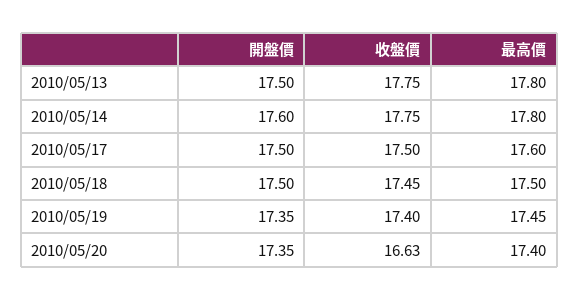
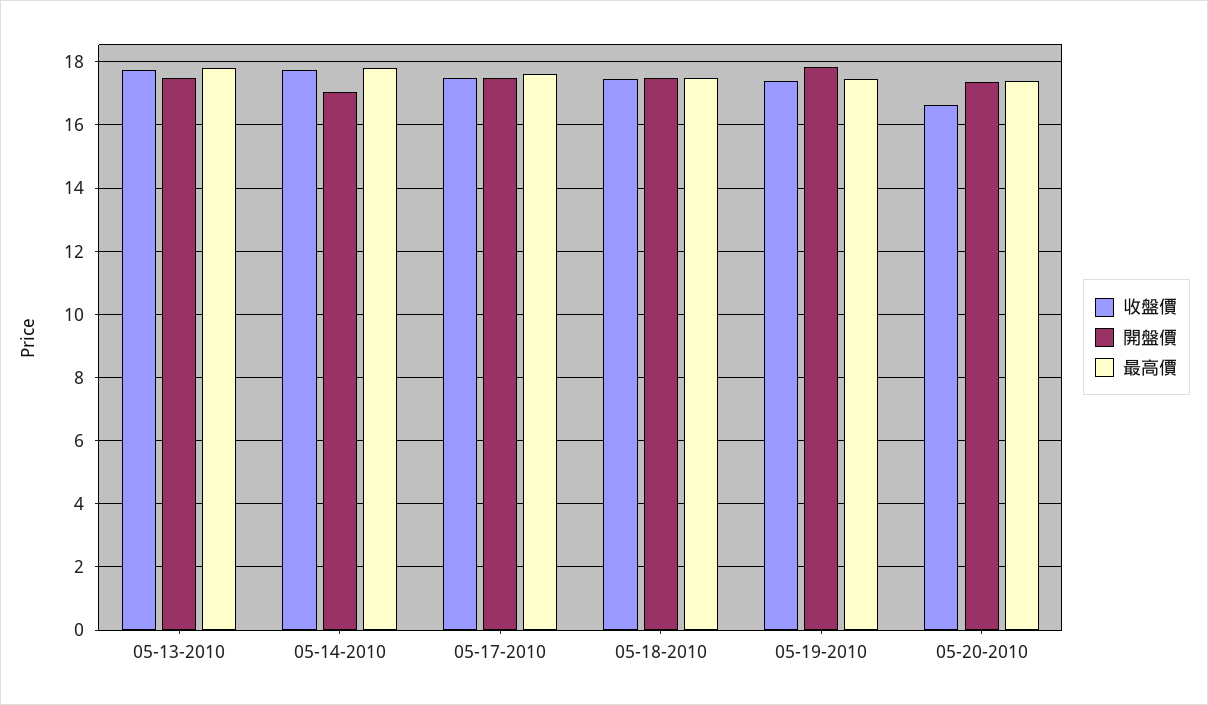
  {
    "開盤價": {
      "2010/05/13": 17.5,
-     "2010/05/14": 17.6,
+     "2010/05/14": 17,
      "2010/05/17": 17.5,
      "2010/05/18": 17.5,
-     "2010/05/19": 17.35,
+     "2010/05/19": 17.8,
      "2010/05/20": 17.35
    },
    "收盤價": {
      "2010/05/13": 17.75,
      "2010/05/14": 17.75,
      "2010/05/17": 17.5,
      "2010/05/18": 17.45,
      "2010/05/19": 17.4,
      "2010/05/20": 16.63
    },
    "最高價": {
      "2010/05/13": 17.8,
      "2010/05/14": 17.8,
      "2010/05/17": 17.6,
      "2010/05/18": 17.5,
      "2010/05/19": 17.45,
      "2010/05/20": 17.4
    }
  }

